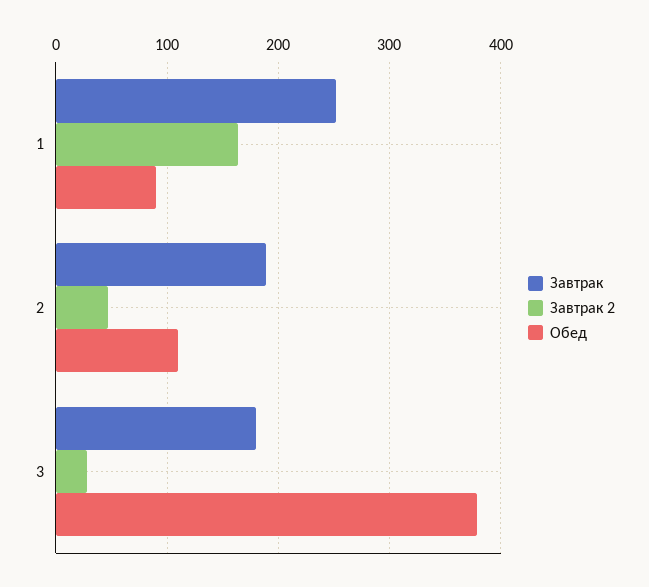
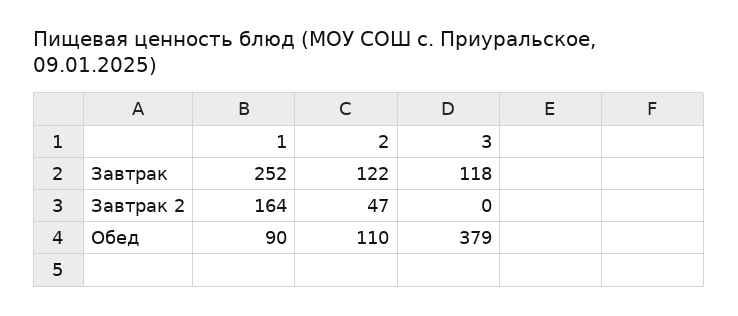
  {
    "Завтрак": {
      "1": 252,
-     "2": 190,
+     "2": 122,
-     "3": 180
+     "3": 118
    },
    "Завтрак 2": {
      "1": 164,
      "2": 47,
-     "3": 30
+     "3": 0
    },
    "Обед": {
      "1": 90,
      "2": 110,
      "3": 379
    }
  }

